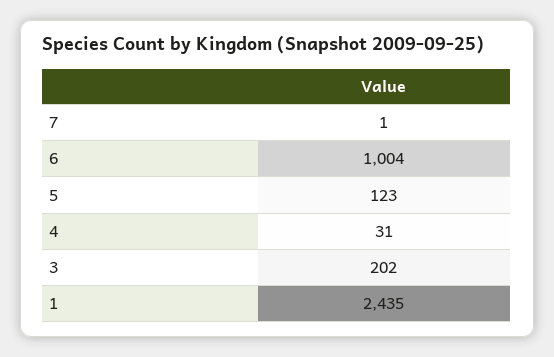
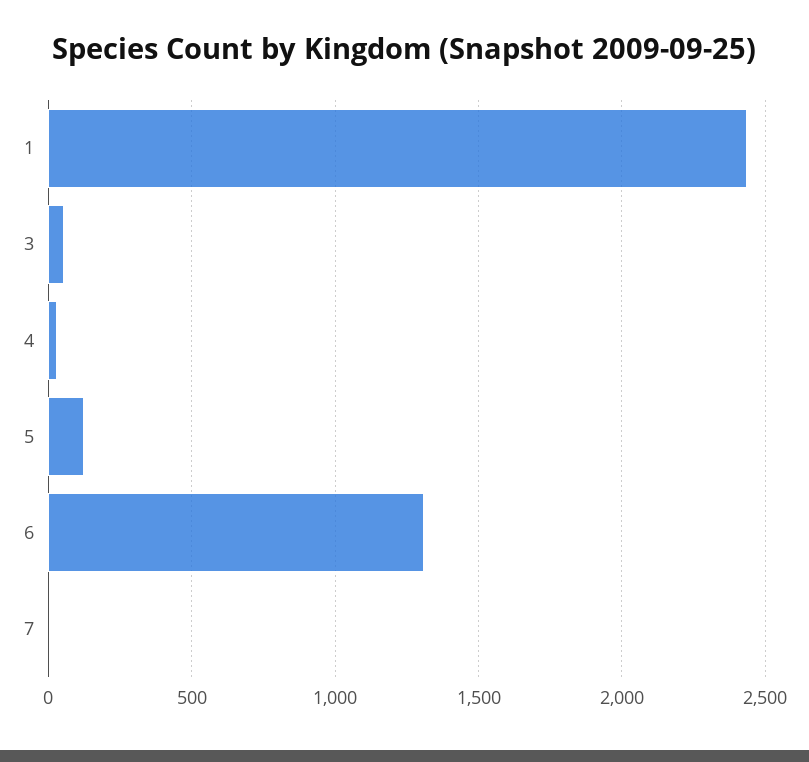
  {
    "7": 1,
-   "6": 1004,
+   "6": 1300,
    "5": 123,
    "4": 31,
-   "3": 202,
+   "3": 50,
    "1": 2435
  }

